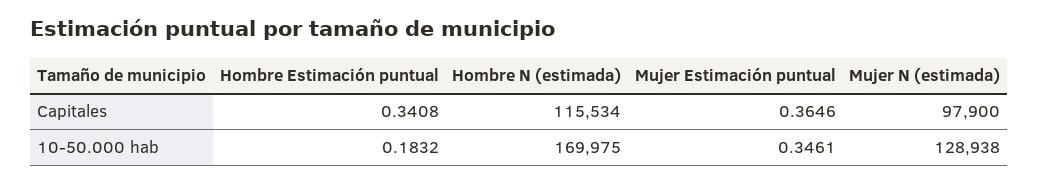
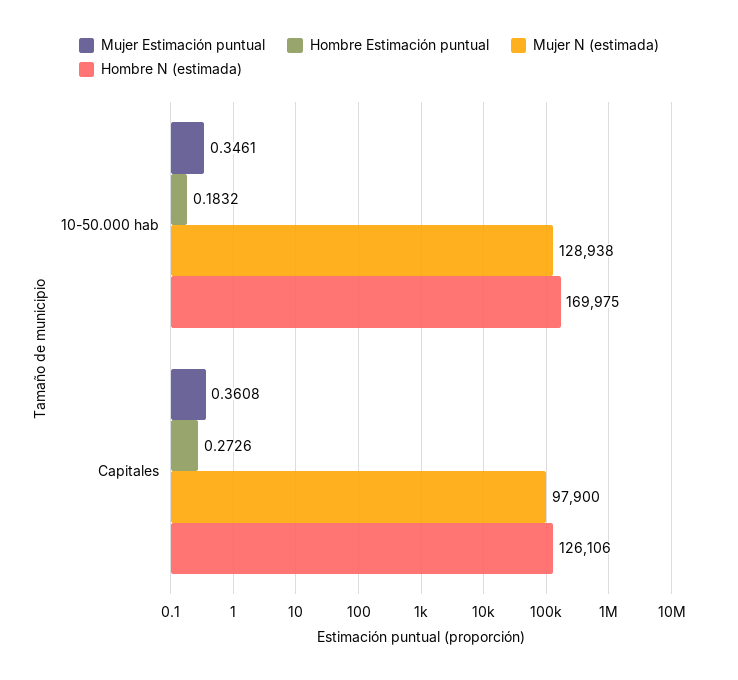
  {
    "Hombre Estimación puntual": {
-     "Capitales": 0.3408,
+     "Capitales": 0.2726,
      "10-50.000 hab": 0.1832
    },
    "Hombre N (estimada)": {
-     "Capitales": 115534,
+     "Capitales": 126106,
      "10-50.000 hab": 169975
    },
    "Mujer Estimación puntual": {
-     "Capitales": 0.3646,
+     "Capitales": 0.3608,
      "10-50.000 hab": 0.3461
    },
    "Mujer N (estimada)": {
      "Capitales": 97900,
      "10-50.000 hab": 128938
    }
  }

